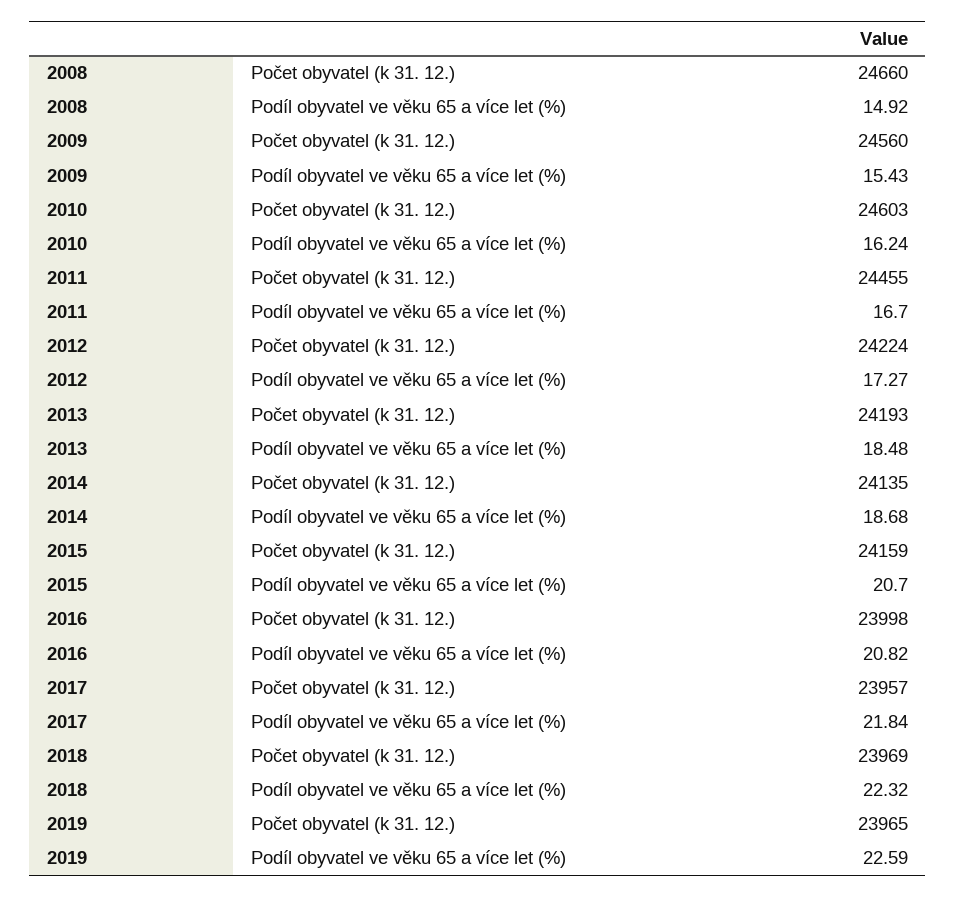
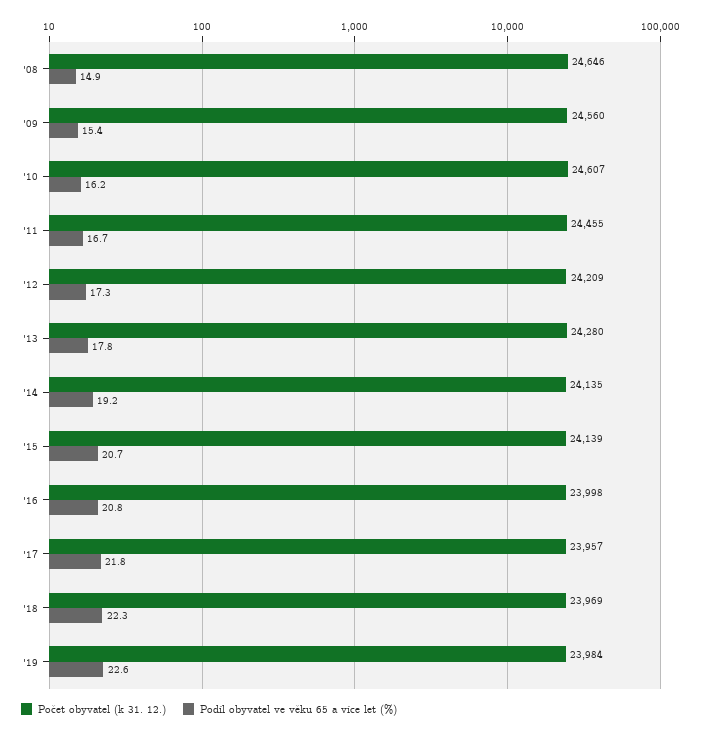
  {
    "Počet obyvatel (k 31. 12.)": {
-     "2008": 24660,
+     "2008": 24646,
      "2009": 24560,
-     "2010": 24603,
+     "2010": 24607,
      "2011": 24455,
-     "2012": 24224,
+     "2012": 24209,
-     "2013": 24193,
+     "2013": 24280,
      "2014": 24135,
-     "2015": 24159,
+     "2015": 24139,
      "2016": 23998,
      "2017": 23957,
      "2018": 23969,
-     "2019": 23965
+     "2019": 23984
    },
    "Podíl obyvatel ve věku 65 a více let (%)": {
      "2008": 14.92,
      "2009": 15.43,
      "2010": 16.24,
      "2011": 16.7,
      "2012": 17.27,
-     "2013": 18.48,
+     "2013": 17.8,
-     "2014": 18.68,
+     "2014": 19.2,
      "2015": 20.7,
      "2016": 20.82,
      "2017": 21.84,
      "2018": 22.32,
      "2019": 22.59
    }
  }

